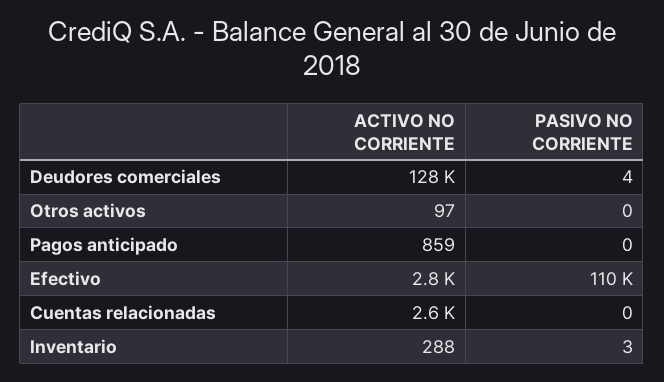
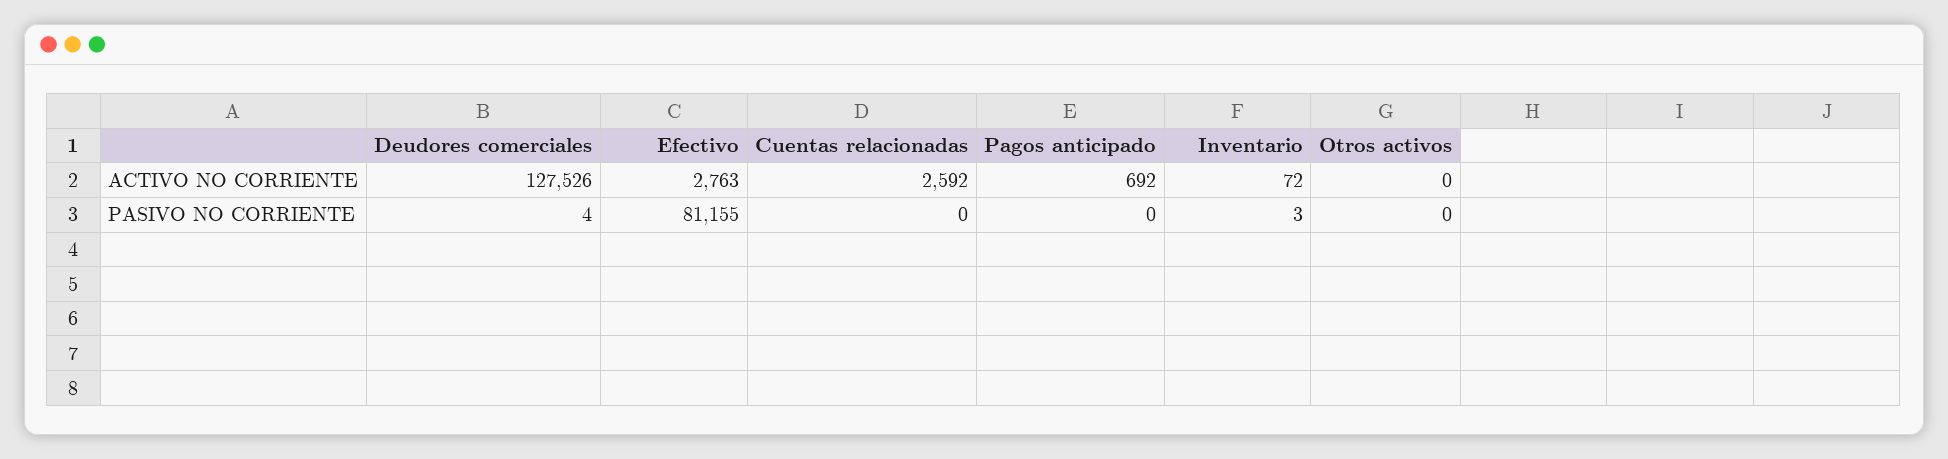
  {
    "ACTIVO NO CORRIENTE": {
      "Deudores comerciales": 127526,
-     "Otros activos": 97,
+     "Otros activos": 0,
-     "Pagos anticipado": 859,
+     "Pagos anticipado": 692,
      "Efectivo": 2763,
      "Cuentas relacionadas": 2592,
-     "Inventario": 288
+     "Inventario": 72
    },
    "PASIVO NO CORRIENTE": {
      "Deudores comerciales": 4,
      "Otros activos": 0,
      "Pagos anticipado": 0,
-     "Efectivo": 110000,
+     "Efectivo": 81155,
      "Cuentas relacionadas": 0,
      "Inventario": 3
    }
  }

